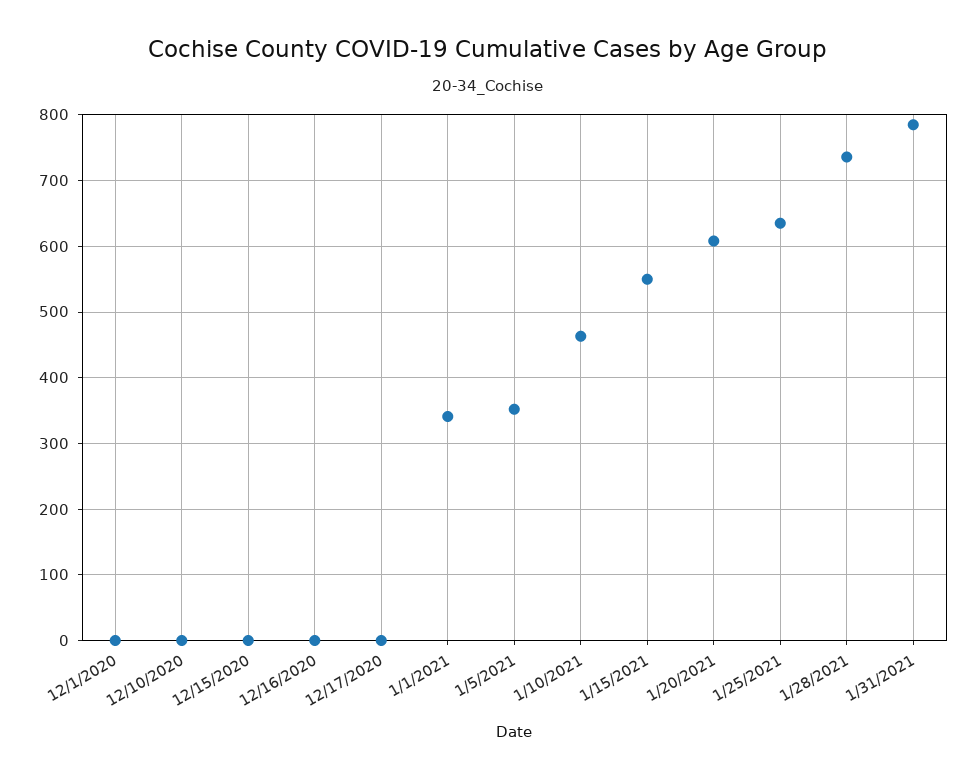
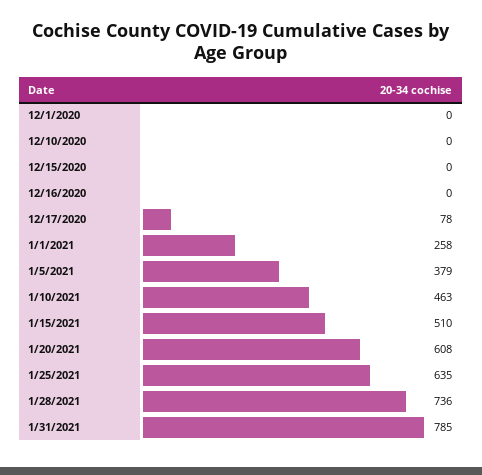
  {
    "12/1/2020": 0,
    "12/10/2020": 0,
    "12/15/2020": 0,
    "12/16/2020": 0,
-   "12/17/2020": 0,
+   "12/17/2020": 78,
-   "1/1/2021": 340,
+   "1/1/2021": 258,
-   "1/5/2021": 350,
+   "1/5/2021": 379,
    "1/10/2021": 463,
-   "1/15/2021": 550,
+   "1/15/2021": 510,
    "1/20/2021": 608,
    "1/25/2021": 635,
    "1/28/2021": 736,
    "1/31/2021": 785
  }

